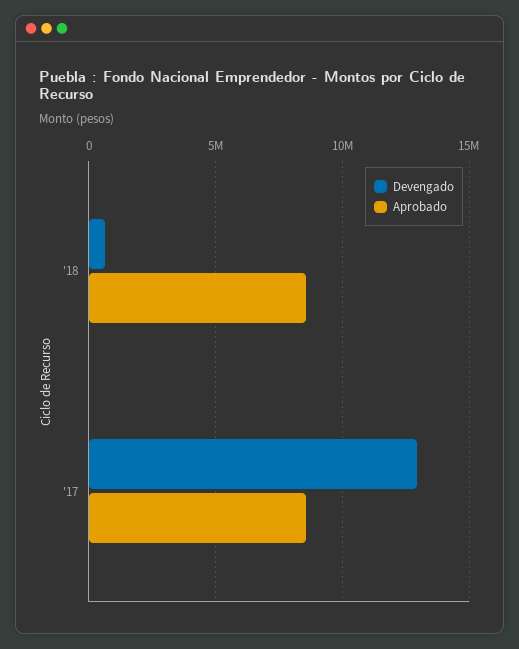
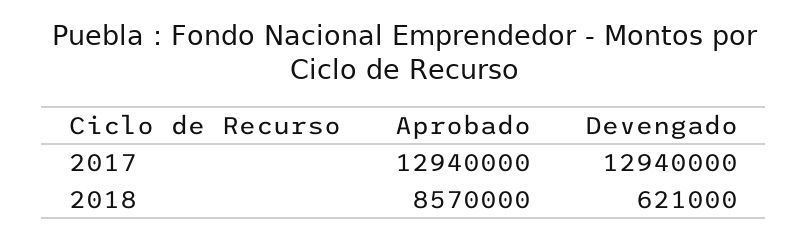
  {
    "Devengado": {
      "'18": 621000,
      "'17": 12940000
    },
    "Aprobado": {
      "'18": 8570000,
-     "'17": 8500000
+     "'17": 12940000
    }
  }

